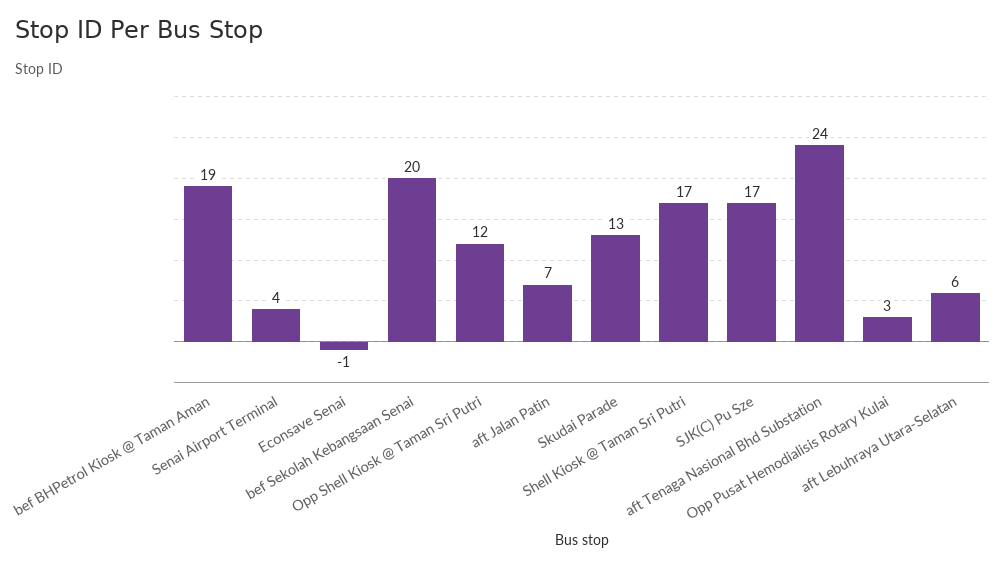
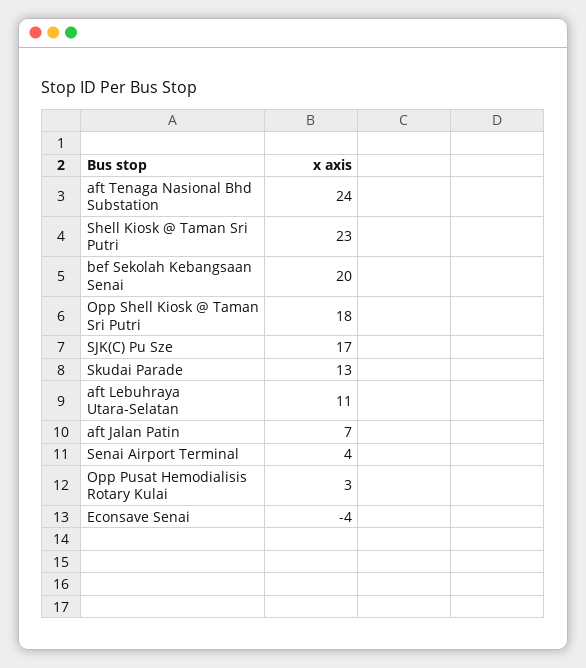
  {
-   "bef BHPetrol Kiosk @ Taman Aman": 19,
    "Senai Airport Terminal": 4,
-   "Econsave Senai": -1,
+   "Econsave Senai": -4,
    "bef Sekolah Kebangsaan Senai": 20,
-   "Opp Shell Kiosk @ Taman Sri Putri": 12,
+   "Opp Shell Kiosk @ Taman Sri Putri": 18,
    "aft Jalan Patin": 7,
    "Skudai Parade": 13,
-   "Shell Kiosk @ Taman Sri Putri": 17,
+   "Shell Kiosk @ Taman Sri Putri": 23,
    "SJK(C) Pu Sze": 17,
    "aft Tenaga Nasional Bhd Substation": 24,
    "Opp Pusat Hemodialisis Rotary Kulai": 3,
-   "aft Lebuhraya Utara-Selatan": 6
+   "aft Lebuhraya Utara-Selatan": 11
  }

